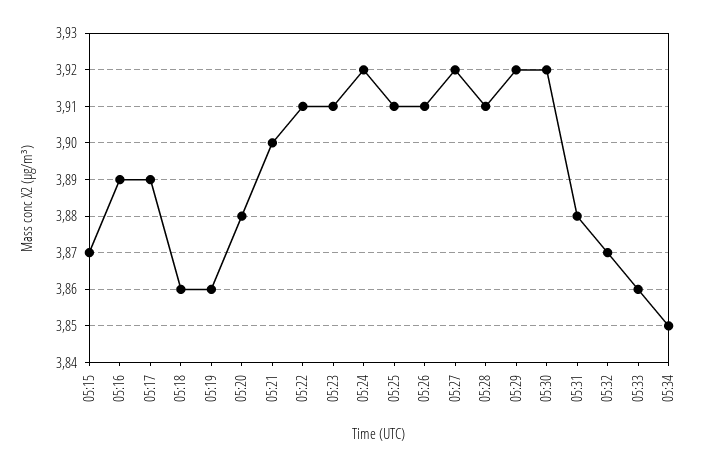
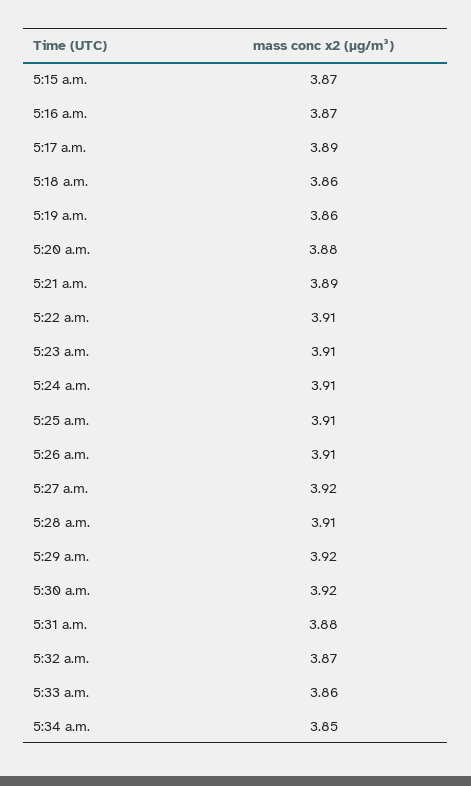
  {
    "05:15": 3.87,
-   "05:16": 3.89,
+   "05:16": 3.87,
    "05:17": 3.89,
    "05:18": 3.86,
    "05:19": 3.86,
    "05:20": 3.88,
-   "05:21": 3.9,
+   "05:21": 3.89,
    "05:22": 3.91,
    "05:23": 3.91,
-   "05:24": 3.92,
+   "05:24": 3.91,
    "05:25": 3.91,
    "05:26": 3.91,
    "05:27": 3.92,
    "05:28": 3.91,
    "05:29": 3.92,
    "05:30": 3.92,
    "05:31": 3.88,
    "05:32": 3.87,
    "05:33": 3.86,
    "05:34": 3.85
  }

